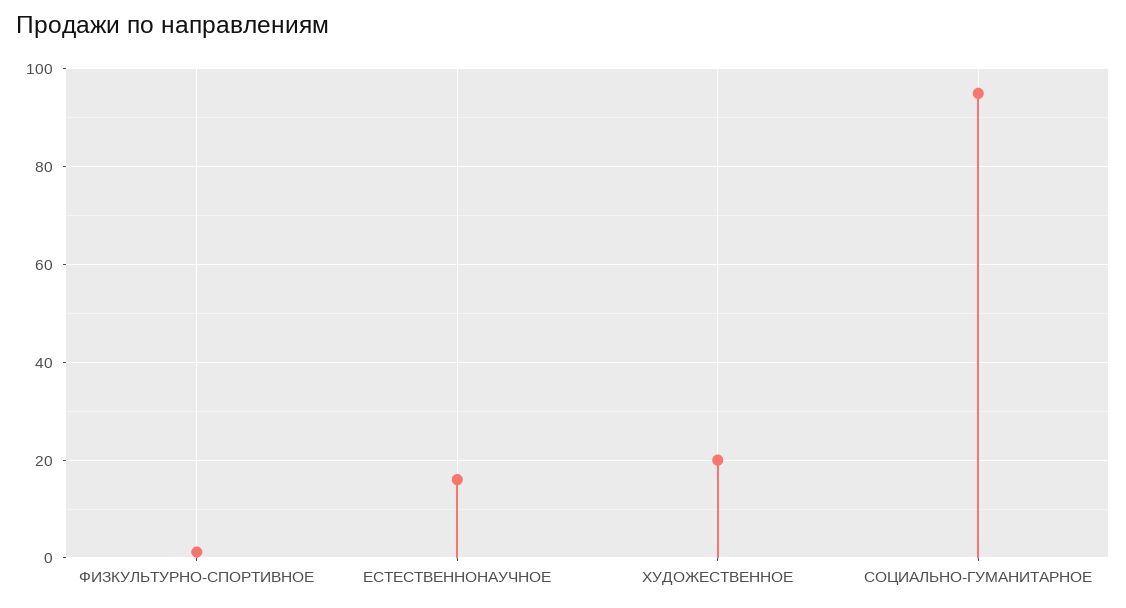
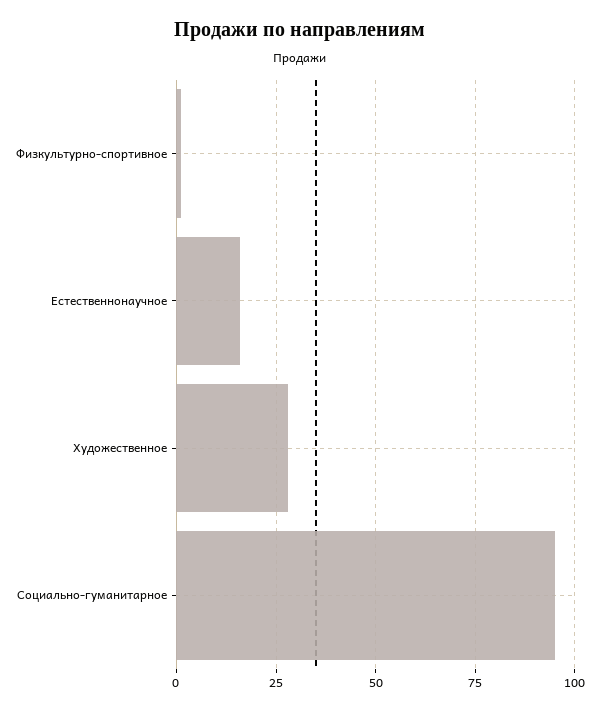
  {
    "ФИЗКУЛЬТУРНО-СПОРТИВНОЕ": 2,
    "ЕСТЕСТВЕННОНАУЧНОЕ": 16,
-   "ХУДОЖЕСТВЕННОЕ": 20,
+   "ХУДОЖЕСТВЕННОЕ": 27.5,
    "СОЦИАЛЬНО-ГУМАНИТАРНОЕ": 96
  }

